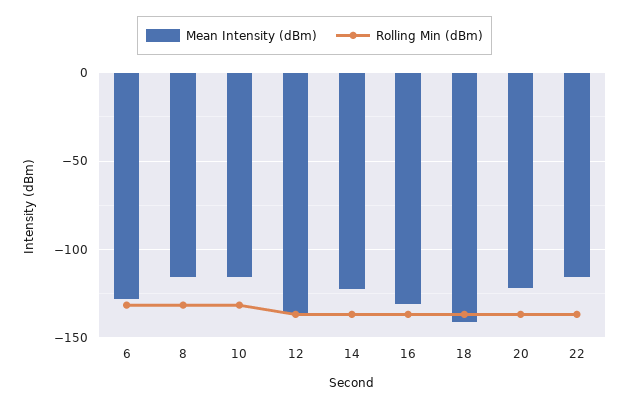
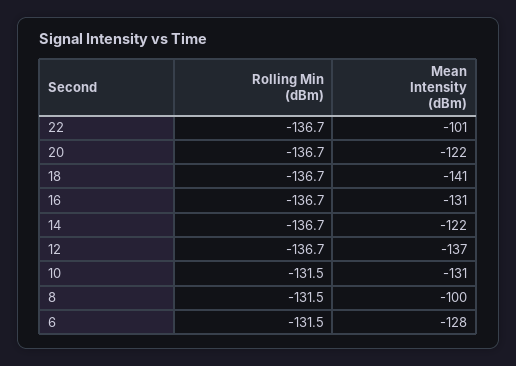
  {
    "Mean Intensity (dBm)": {
      "6": -128,
-     "8": -115,
+     "8": -100,
-     "10": -115,
+     "10": -131,
      "12": -137,
      "14": -122,
      "16": -131,
      "18": -141,
      "20": -122,
-     "22": -115
+     "22": -101
    },
    "Rolling Min (dBm)": {
      "6": -131.5,
      "8": -131.5,
      "10": -131.5,
      "12": -136.7,
      "14": -136.7,
      "16": -136.7,
      "18": -136.7,
      "20": -136.7,
      "22": -136.7
    }
  }

